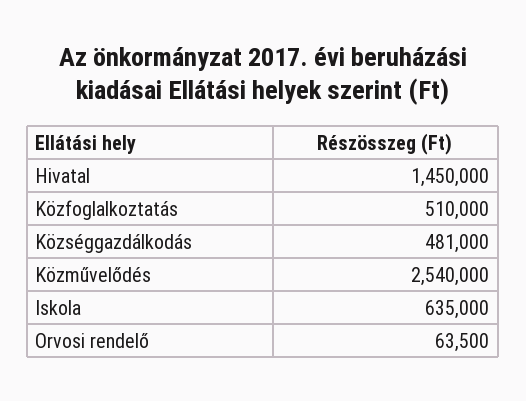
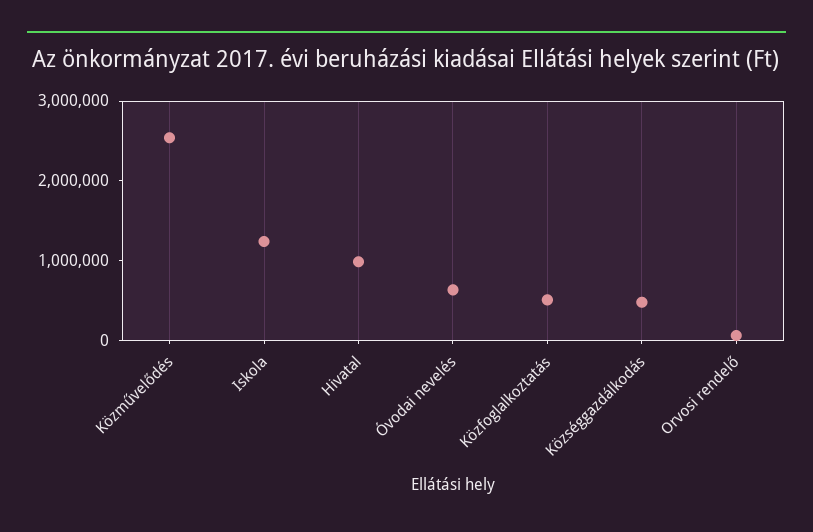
  {
-   "Hivatal": 1450000,
+   "Hivatal": 1000000,
    "Közfoglalkoztatás": 510000,
    "Községgazdálkodás": 481000,
    "Közművelődés": 2540000,
-   "Iskola": 635000,
+   "Iskola": 1200000,
-   "Orvosi rendelő": 63500
+   "Orvosi rendelő": 63500,
+   "Óvodai nevelés": 600000
  }

